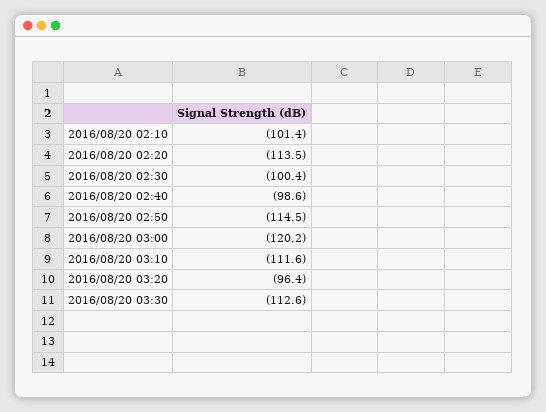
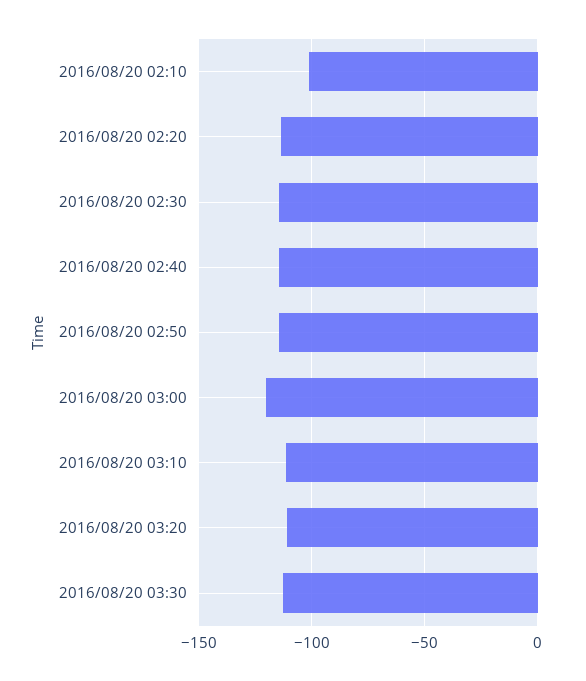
  {
    "2016/08/20 02:10": -101.4,
    "2016/08/20 02:20": -113.5,
-   "2016/08/20 02:30": -100.4,
+   "2016/08/20 02:30": -115,
-   "2016/08/20 02:40": -98.6,
+   "2016/08/20 02:40": -115,
    "2016/08/20 02:50": -114.5,
    "2016/08/20 03:00": -120.2,
    "2016/08/20 03:10": -111.6,
-   "2016/08/20 03:20": -96.4,
+   "2016/08/20 03:20": -110,
    "2016/08/20 03:30": -112.6
  }

